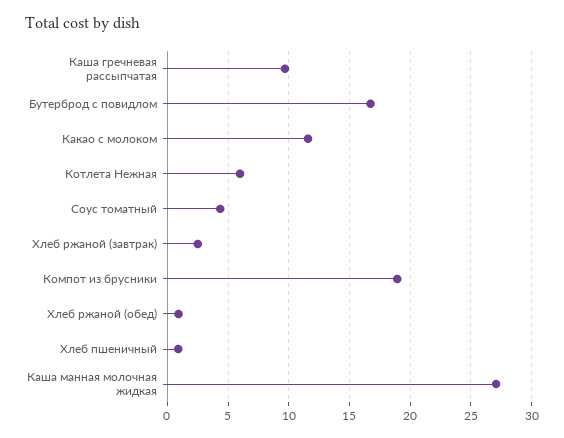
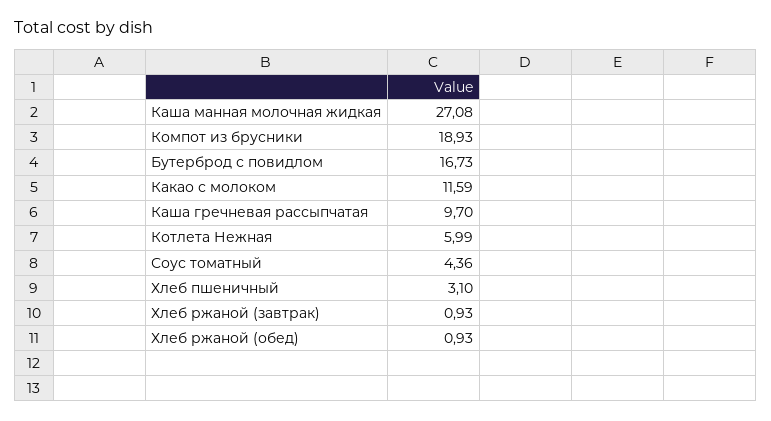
  {
    "Каша гречневая рассыпчатая": 9.7,
    "Бутерброд с повидлом": 16.73,
    "Какао с молоком": 11.59,
    "Котлета Нежная": 5.99,
    "Соус томатный": 4.36,
-   "Хлеб ржаной (завтрак)": 2.5,
+   "Хлеб ржаной (завтрак)": 0.93,
    "Компот из брусники": 18.93,
    "Хлеб ржаной (обед)": 0.93,
-   "Хлеб пшеничный": 1,
+   "Хлеб пшеничный": 3.1,
    "Каша манная молочная жидкая": 27.08
  }

